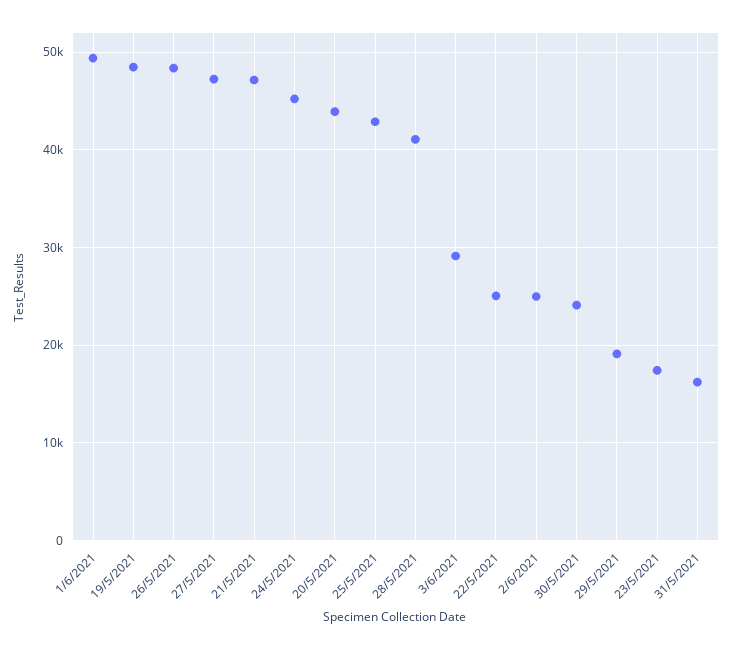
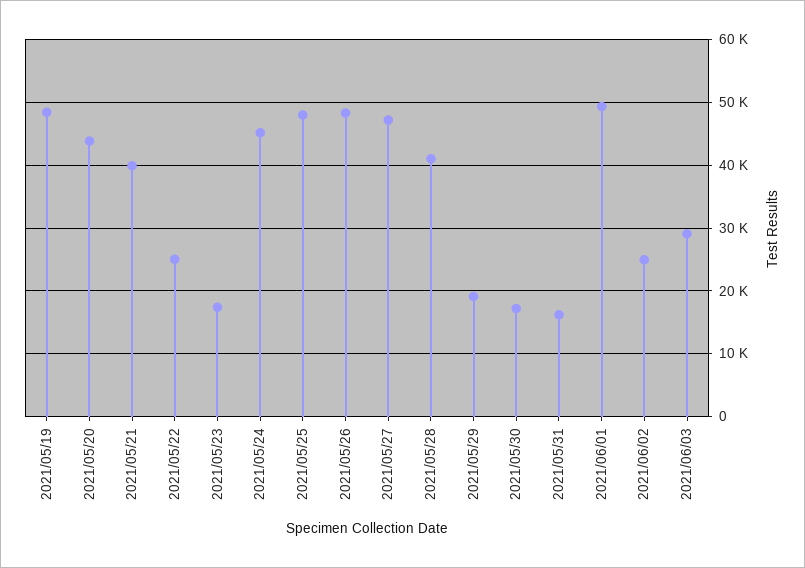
  {
    "1/6/2021": 49000,
    "19/5/2021": 48000,
    "26/5/2021": 48000,
    "27/5/2021": 47000,
-   "21/5/2021": 47000,
+   "21/5/2021": 40000,
    "24/5/2021": 45000,
    "20/5/2021": 44000,
-   "25/5/2021": 43000,
+   "25/5/2021": 48000,
    "28/5/2021": 41000,
    "3/6/2021": 29000,
    "22/5/2021": 25000,
    "2/6/2021": 25000,
-   "30/5/2021": 24000,
+   "30/5/2021": 17000,
    "29/5/2021": 19000,
    "23/5/2021": 17000,
    "31/5/2021": 16000
  }

